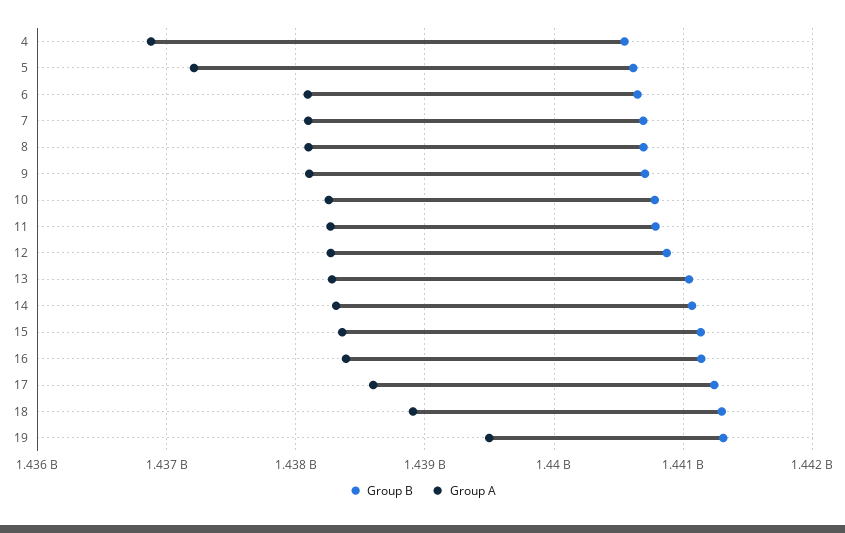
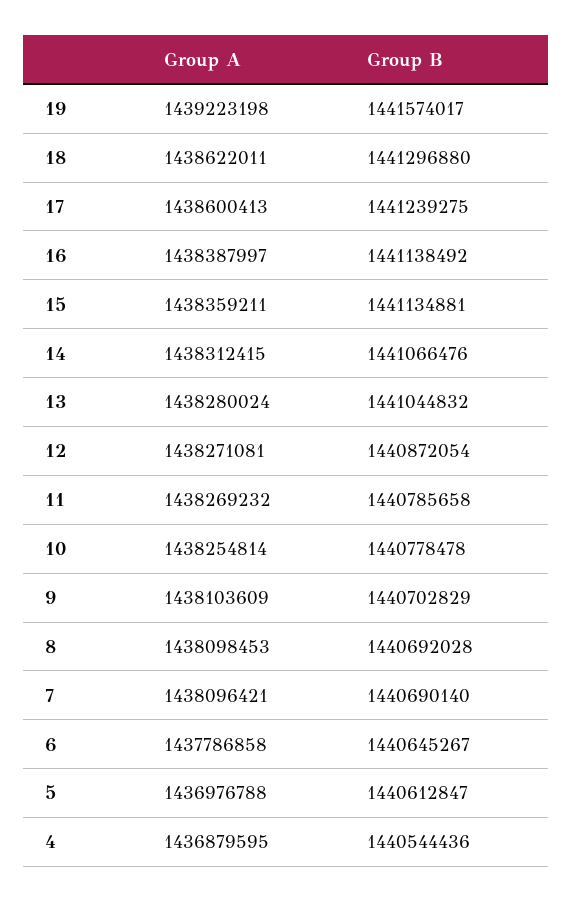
  {
    "Group B": {
      "4": 1440544436,
      "5": 1440612847,
      "6": 1440645267,
      "7": 1440690140,
      "8": 1440692028,
      "9": 1440702829,
      "10": 1440778478,
      "11": 1440785658,
      "12": 1440872054,
      "13": 1441044832,
      "14": 1441066476,
      "15": 1441134881,
      "16": 1441138492,
      "17": 1441239275,
      "18": 1441296880,
-     "19": 1441300000
+     "19": 1441574017
    },
    "Group A": {
      "4": 1436879595,
-     "5": 1437200000,
+     "5": 1436976788,
-     "6": 1438100000,
+     "6": 1437786858,
      "7": 1438096421,
      "8": 1438098453,
      "9": 1438103609,
      "10": 1438254814,
      "11": 1438269232,
      "12": 1438271081,
      "13": 1438280024,
      "14": 1438312415,
      "15": 1438359211,
      "16": 1438387997,
      "17": 1438600413,
-     "18": 1438900000,
+     "18": 1438622011,
-     "19": 1439500000
+     "19": 1439223198
    }
  }

